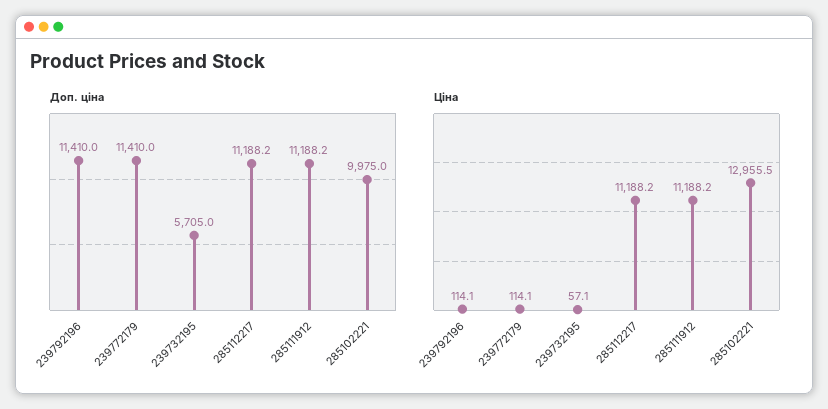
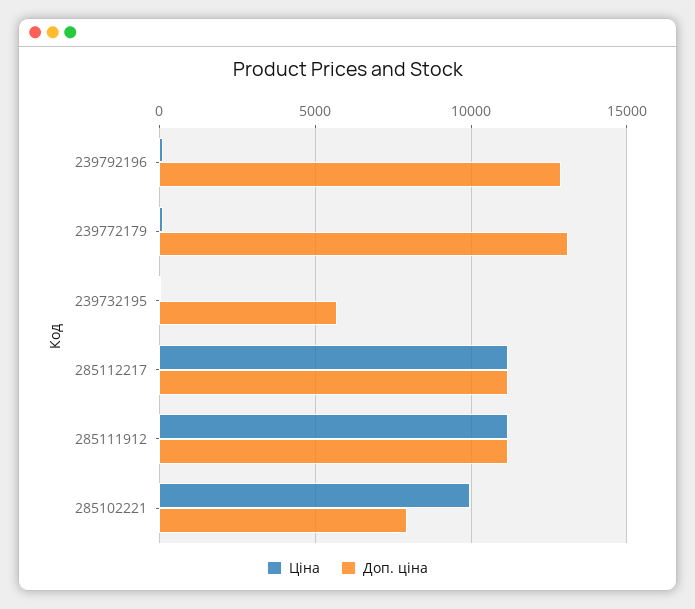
  {
    "Доп. ціна": {
-     "239792196": 11410,
+     "239792196": 13000,
-     "239772179": 11410,
+     "239772179": 13000,
      "239732195": 5705,
      "285112217": 11188.2,
      "285111912": 11188.2,
-     "285102221": 9975
+     "285102221": 8000
    },
    "Ціна": {
      "239792196": 114.1,
      "239772179": 114.1,
      "239732195": 57.1,
      "285112217": 11188.2,
      "285111912": 11188.2,
-     "285102221": 12955.5
+     "285102221": 10000
    }
  }

